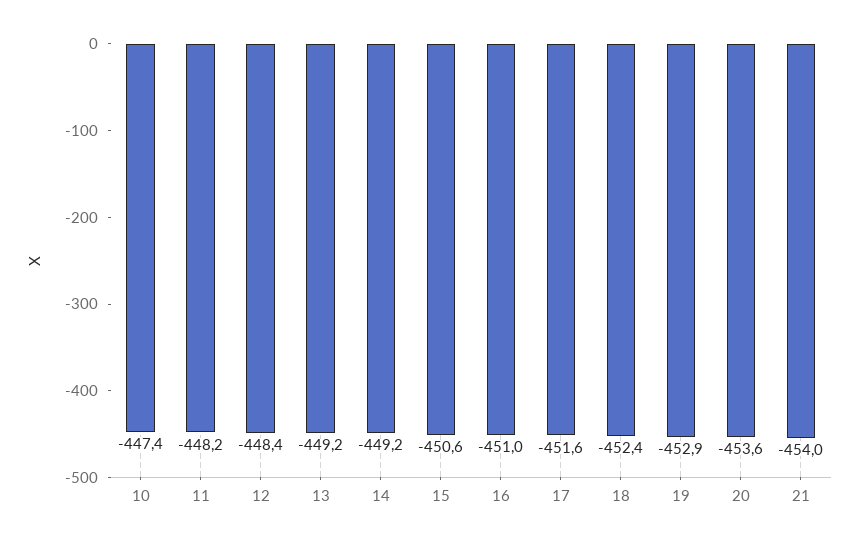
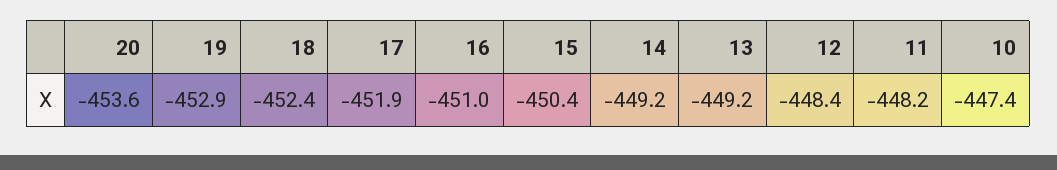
  {
    "10": -447.4,
    "11": -448.2,
    "12": -448.4,
    "13": -449.2,
    "14": -449.2,
-   "15": -450.6,
+   "15": -450.4,
    "16": -451,
-   "17": -451.6,
+   "17": -451.9,
    "18": -452.4,
    "19": -452.9,
-   "20": -453.6,
+   "20": -453.6
-   "21": -454
  }

